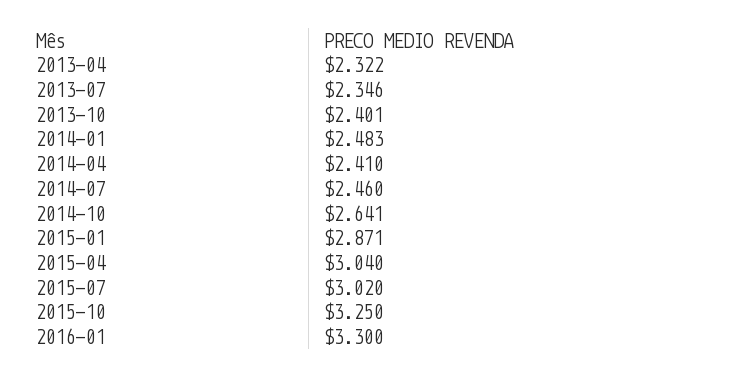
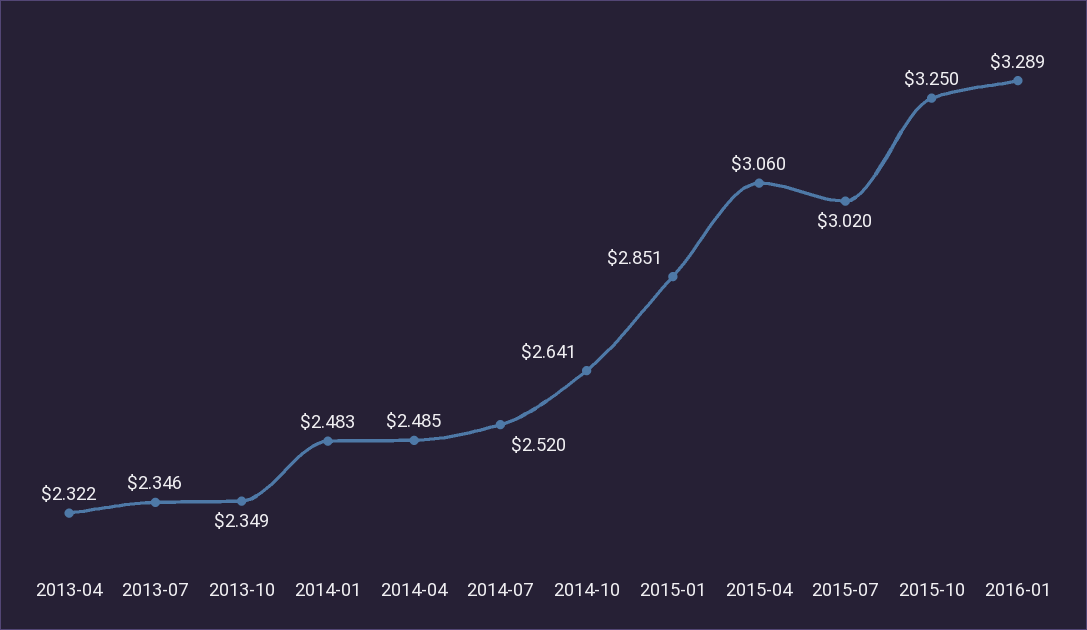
  {
    "2013-04": 2.322,
    "2013-07": 2.346,
-   "2013-10": 2.401,
+   "2013-10": 2.349,
    "2014-01": 2.483,
-   "2014-04": 2.41,
+   "2014-04": 2.485,
-   "2014-07": 2.46,
+   "2014-07": 2.52,
    "2014-10": 2.641,
-   "2015-01": 2.871,
+   "2015-01": 2.851,
-   "2015-04": 3.04,
+   "2015-04": 3.06,
    "2015-07": 3.02,
    "2015-10": 3.25,
-   "2016-01": 3.3
+   "2016-01": 3.289
  }

